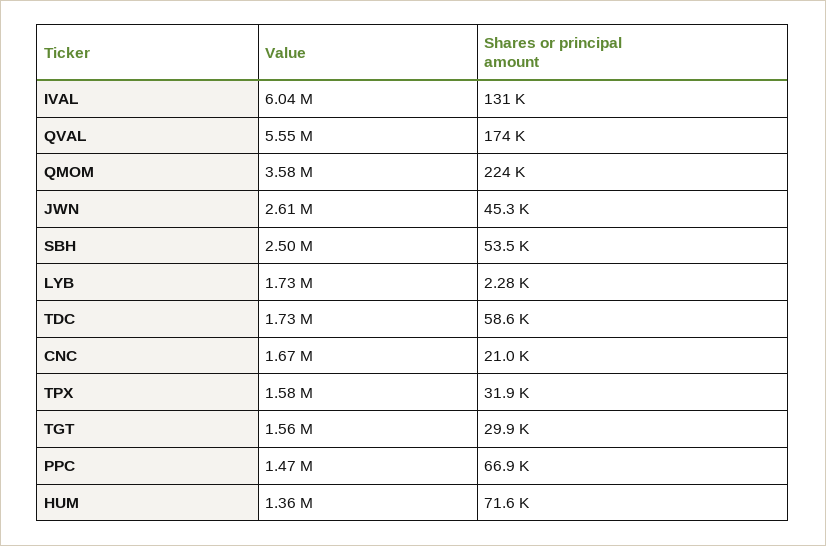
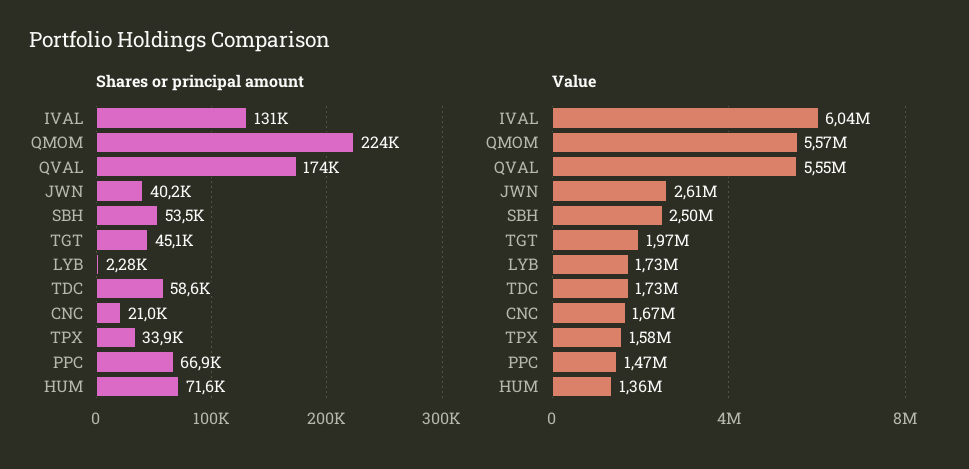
  {
    "Value": {
      "IVAL": 6040000,
      "QVAL": 5550000,
-     "QMOM": 3580000,
+     "QMOM": 5570000,
      "JWN": 2610000,
      "SBH": 2500000,
      "LYB": 1730000,
      "TDC": 1730000,
      "CNC": 1670000,
      "TPX": 1580000,
-     "TGT": 1560000,
+     "TGT": 1970000,
      "PPC": 1470000,
      "HUM": 1360000
    },
    "Shares or principal amount": {
      "IVAL": 131000,
      "QVAL": 174000,
      "QMOM": 224000,
-     "JWN": 45300,
+     "JWN": 40200,
      "SBH": 53500,
      "LYB": 2280,
      "TDC": 58600,
      "CNC": 21000,
-     "TPX": 31900,
+     "TPX": 33900,
-     "TGT": 29900,
+     "TGT": 45100,
      "PPC": 66900,
      "HUM": 71600
    }
  }

